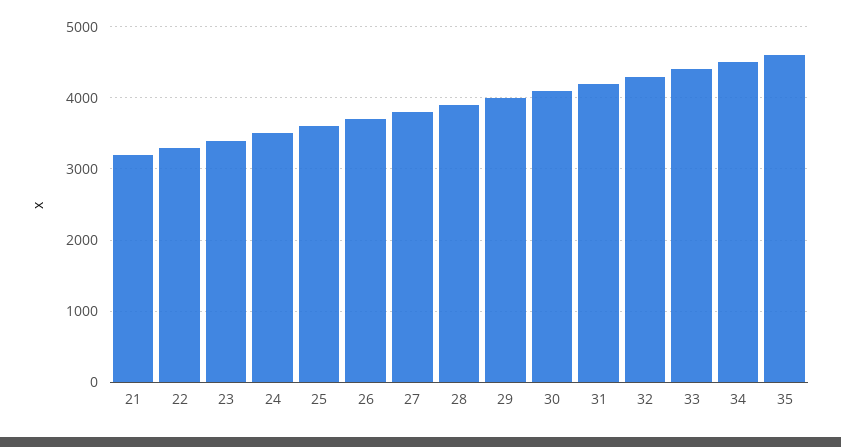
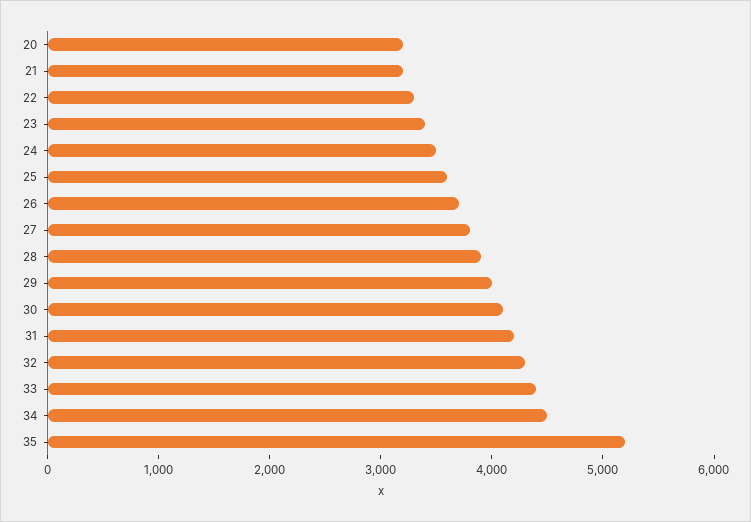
  {
    "21": 3200,
    "22": 3300,
    "23": 3400,
    "24": 3500,
    "25": 3600,
    "26": 3700,
    "27": 3800,
    "28": 3900,
    "29": 4000,
    "30": 4100,
    "31": 4200,
    "32": 4300,
    "33": 4400,
    "34": 4500,
-   "35": 4600
+   "35": 5200,
+   "20": 3200
  }

